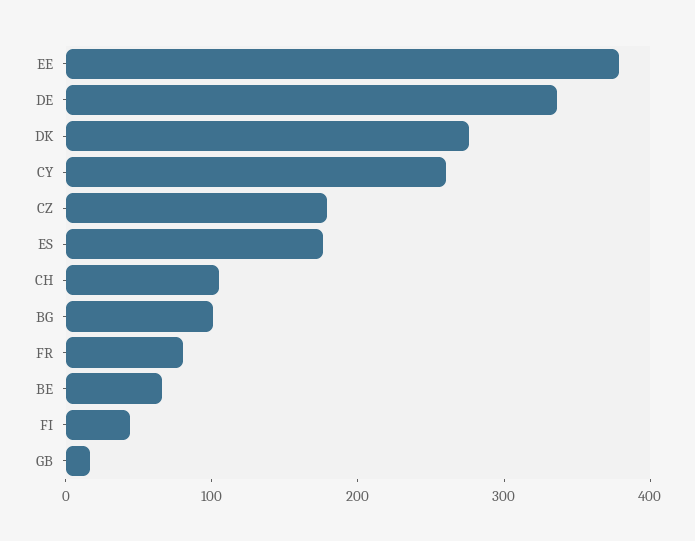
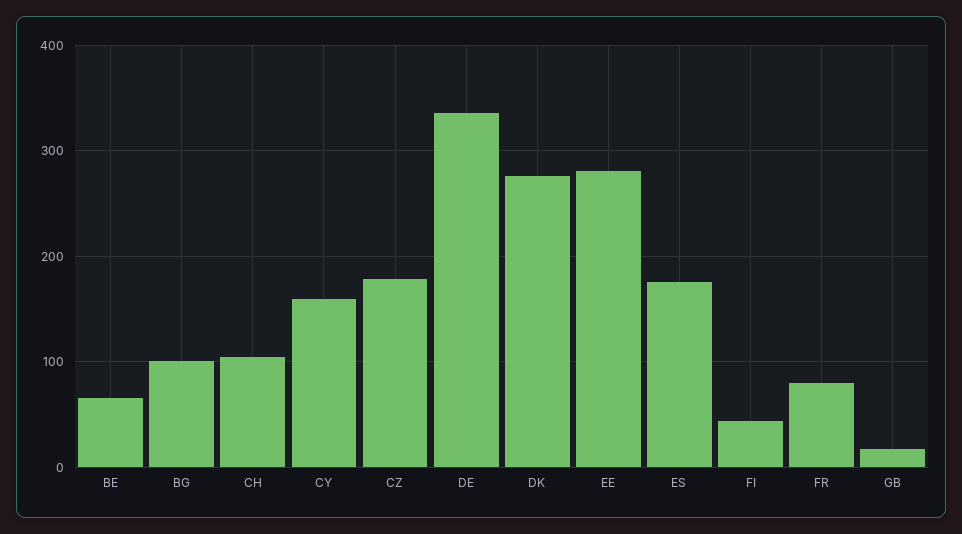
  {
-   "EE": 380,
+   "EE": 280,
    "DE": 340,
    "DK": 280,
-   "CY": 260,
+   "CY": 160,
    "CZ": 180,
    "ES": 180,
    "CH": 110,
    "BG": 100,
    "FR": 80,
    "BE": 70,
    "FI": 40,
    "GB": 20
  }

